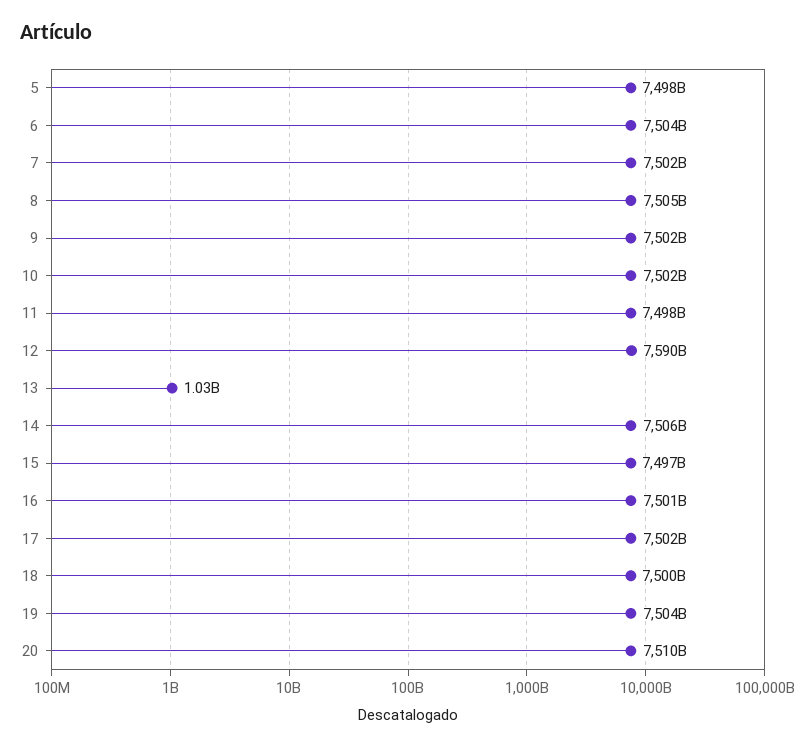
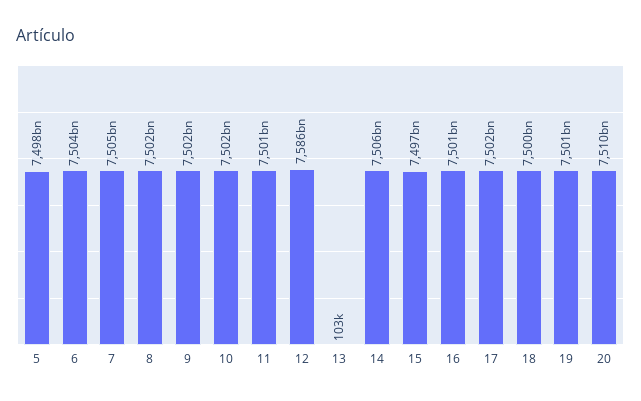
  {
    "5": 7498000000000,
    "6": 7504000000000,
-   "7": 7502000000000,
+   "7": 7505000000000,
-   "8": 7505000000000,
+   "8": 7502000000000,
    "9": 7502000000000,
    "10": 7502000000000,
-   "11": 7498000000000,
+   "11": 7501000000000,
-   "12": 7590000000000,
+   "12": 7586000000000,
-   "13": 1030000000,
+   "13": 103000,
    "14": 7506000000000,
    "15": 7497000000000,
    "16": 7501000000000,
    "17": 7502000000000,
    "18": 7500000000000,
-   "19": 7504000000000,
+   "19": 7501000000000,
    "20": 7510000000000
  }

